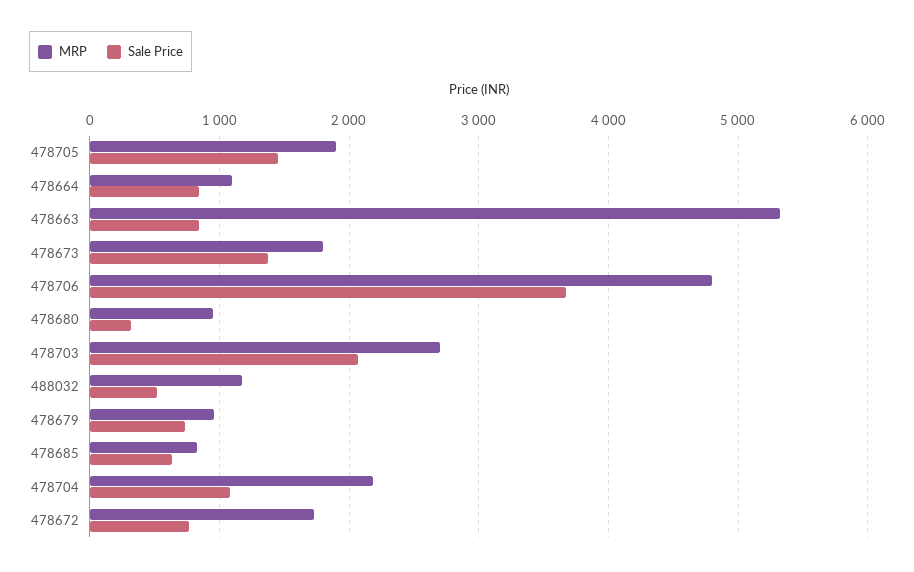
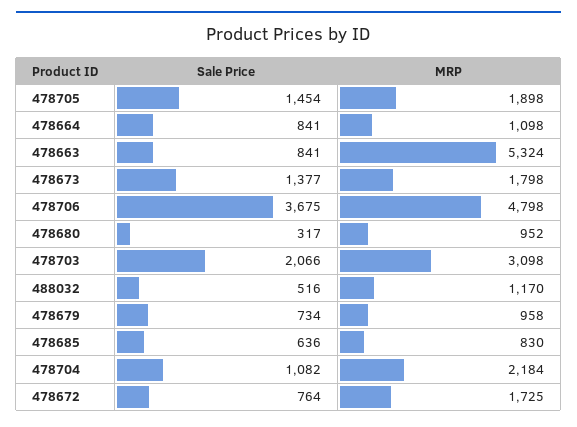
  {
    "MRP": {
      "478705": 1898,
      "478664": 1098,
      "478663": 5324,
      "478673": 1798,
      "478706": 4798,
      "478680": 952,
-     "478703": 2700,
+     "478703": 3098,
      "488032": 1170,
      "478679": 958,
      "478685": 830,
      "478704": 2184,
      "478672": 1725
    },
    "Sale Price": {
      "478705": 1454,
      "478664": 841,
      "478663": 841,
      "478673": 1377,
      "478706": 3675,
      "478680": 317,
      "478703": 2066,
      "488032": 516,
      "478679": 734,
      "478685": 636,
      "478704": 1082,
      "478672": 764
    }
  }

